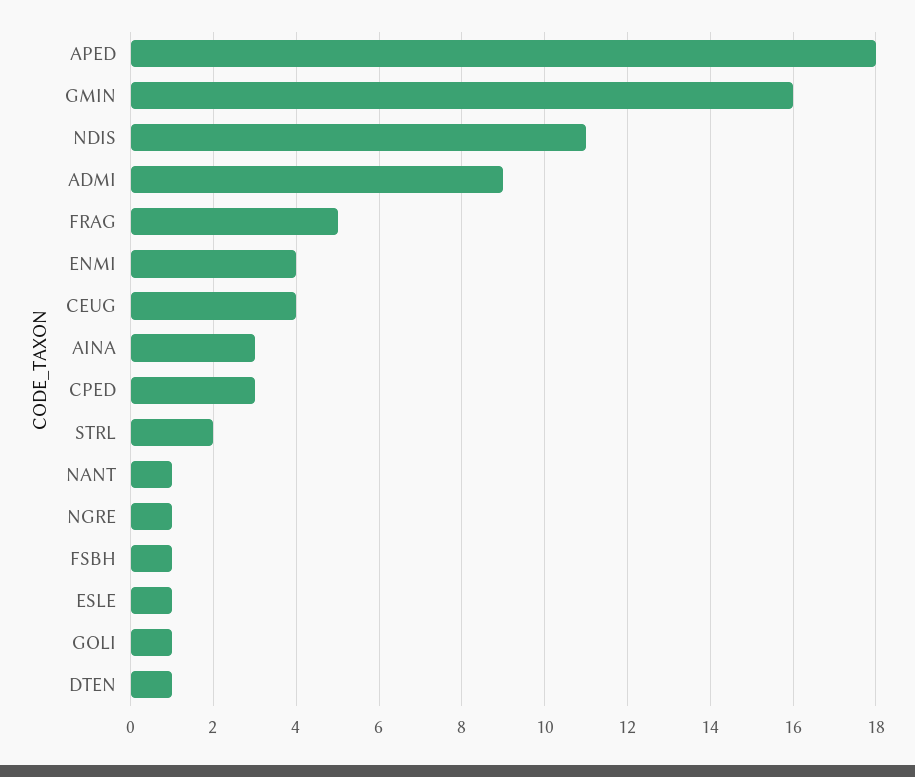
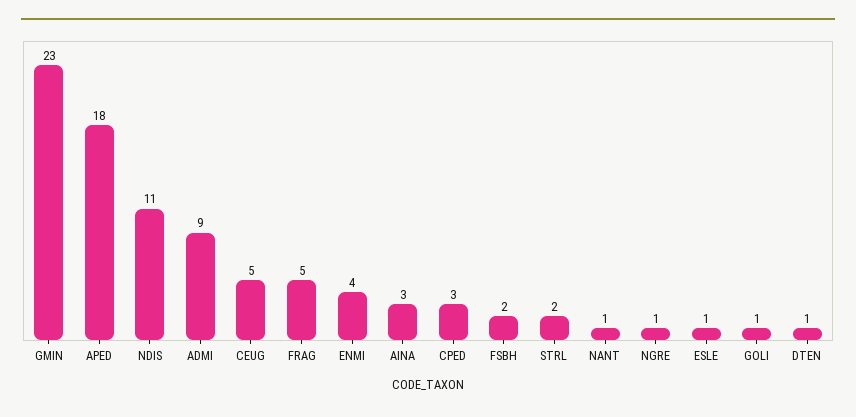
  {
    "APED": 18,
-   "GMIN": 16,
+   "GMIN": 23,
    "NDIS": 11,
    "ADMI": 9,
    "FRAG": 5,
    "ENMI": 4,
-   "CEUG": 4,
+   "CEUG": 5,
    "AINA": 3,
    "CPED": 3,
    "STRL": 2,
    "NANT": 1,
    "NGRE": 1,
-   "FSBH": 1,
+   "FSBH": 2,
    "ESLE": 1,
    "GOLI": 1,
    "DTEN": 1
  }

